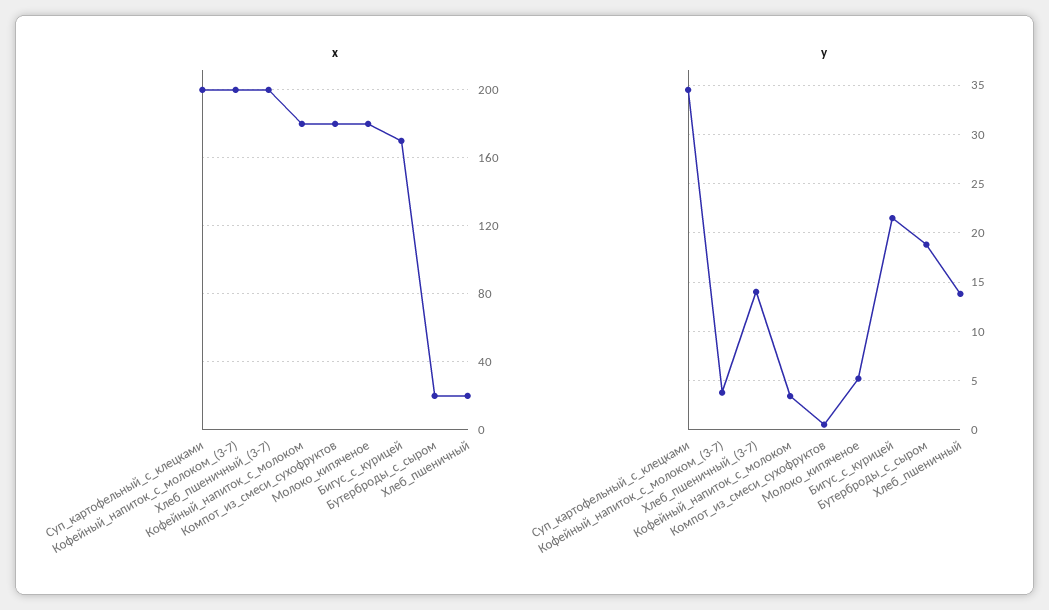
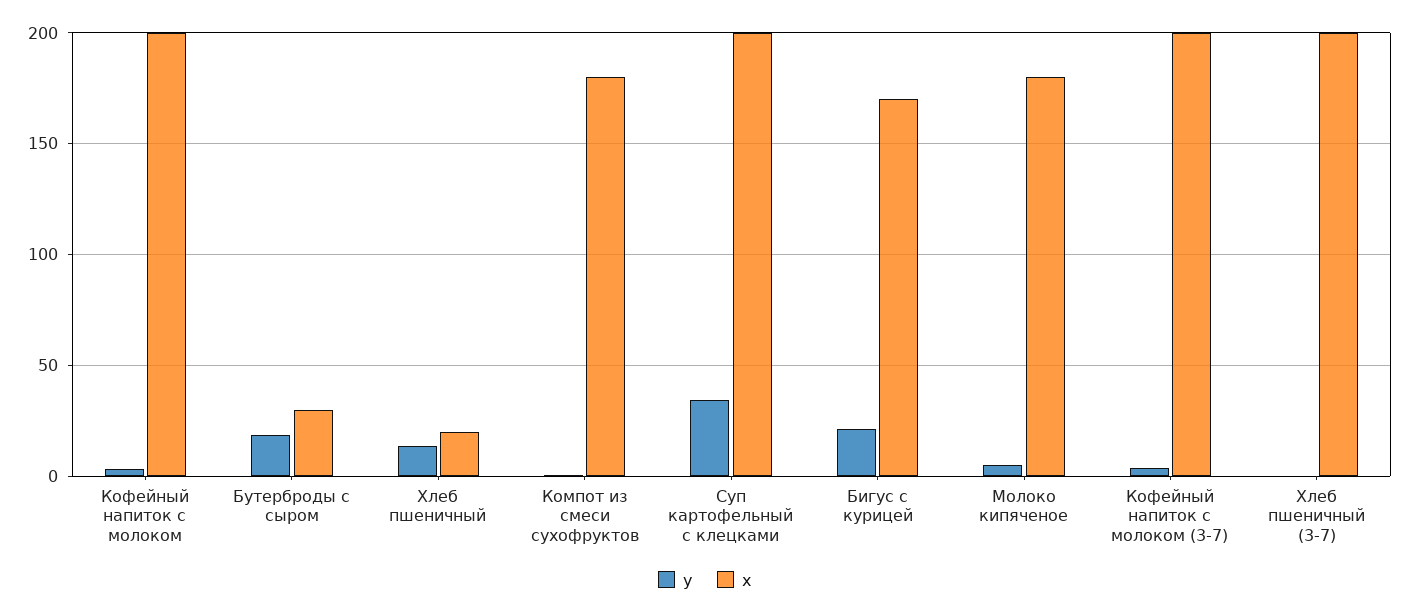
  {
    "x": {
      "Суп_картофельный_с_клецками": 200,
      "Кофейный_напиток_с_молоком_(3-7)": 200,
      "Хлеб_пшеничный_(3-7)": 200,
-     "Кофейный_напиток_с_молоком": 180,
+     "Кофейный_напиток_с_молоком": 200,
      "Компот_из_смеси_сухофруктов": 180,
      "Молоко_кипяченое": 180,
      "Бигус_с_курицей": 170,
-     "Бутерброды_с_сыром": 20,
+     "Бутерброды_с_сыром": 30,
      "Хлеб_пшеничный": 20
    },
    "y": {
      "Суп_картофельный_с_клецками": 35,
      "Кофейный_напиток_с_молоком_(3-7)": 4,
-     "Хлеб_пшеничный_(3-7)": 14,
+     "Хлеб_пшеничный_(3-7)": 0,
      "Кофейный_напиток_с_молоком": 3,
      "Компот_из_смеси_сухофруктов": 1,
      "Молоко_кипяченое": 5,
      "Бигус_с_курицей": 22,
      "Бутерброды_с_сыром": 19,
      "Хлеб_пшеничный": 14
    }
  }

